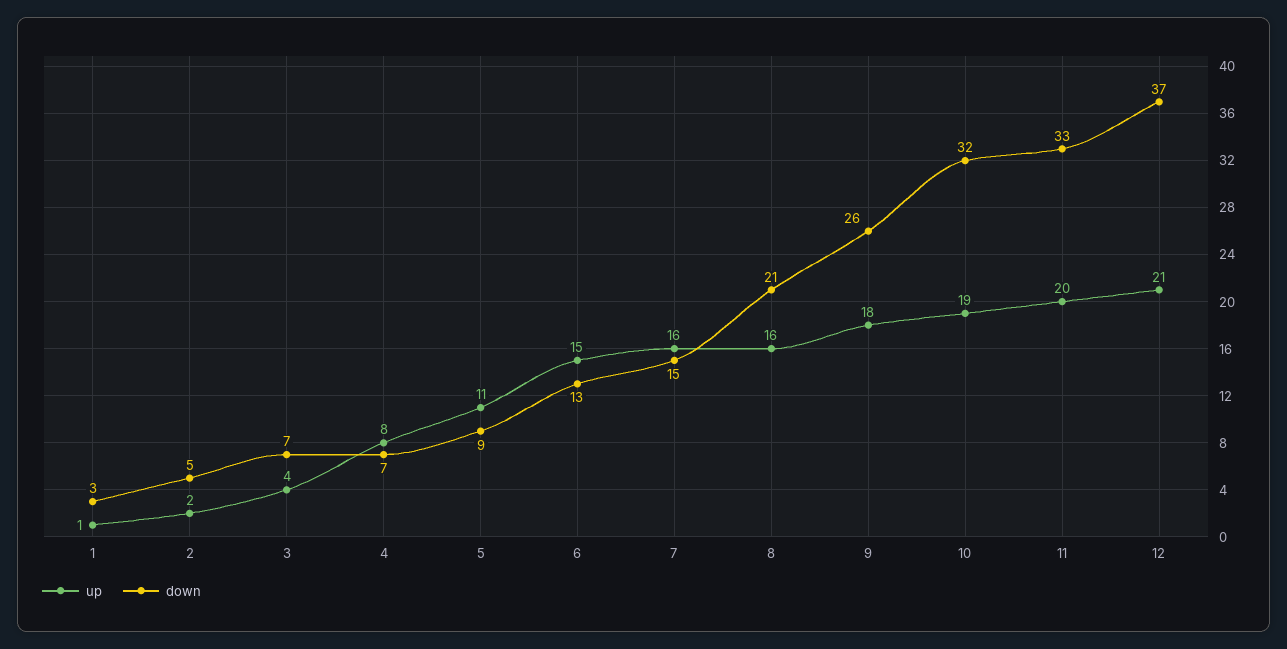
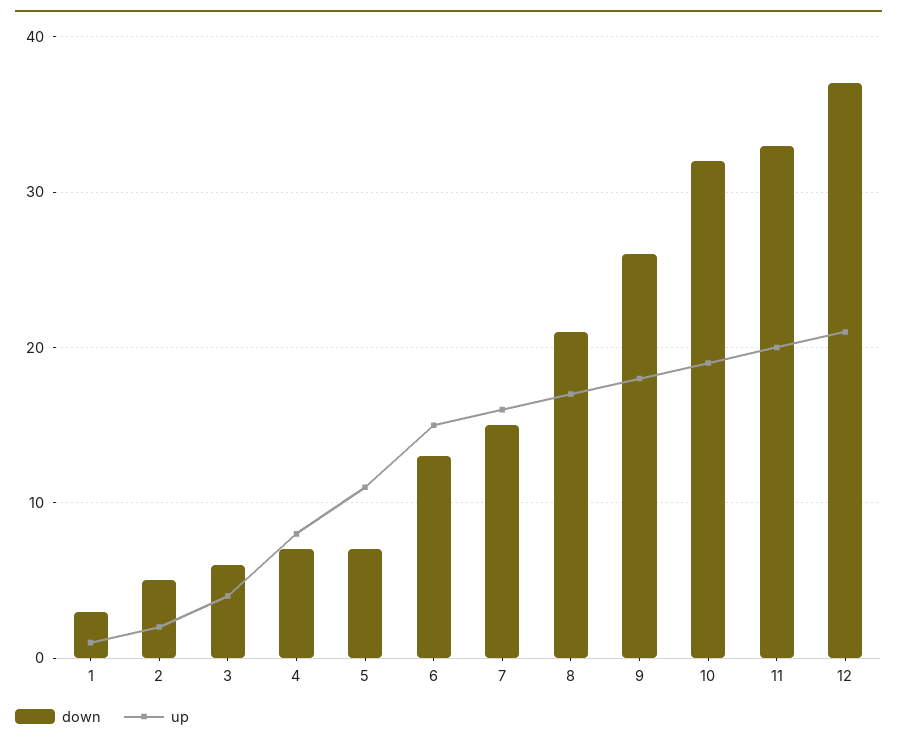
  {
    "up": {
      "1": 1,
      "2": 2,
      "3": 4,
      "4": 8,
      "5": 11,
      "6": 15,
      "7": 16,
-     "8": 16,
+     "8": 17,
      "9": 18,
      "10": 19,
      "11": 20,
      "12": 21
    },
    "down": {
      "1": 3,
      "2": 5,
-     "3": 7,
+     "3": 6,
      "4": 7,
-     "5": 9,
+     "5": 7,
      "6": 13,
      "7": 15,
      "8": 21,
      "9": 26,
      "10": 32,
      "11": 33,
      "12": 37
    }
  }

